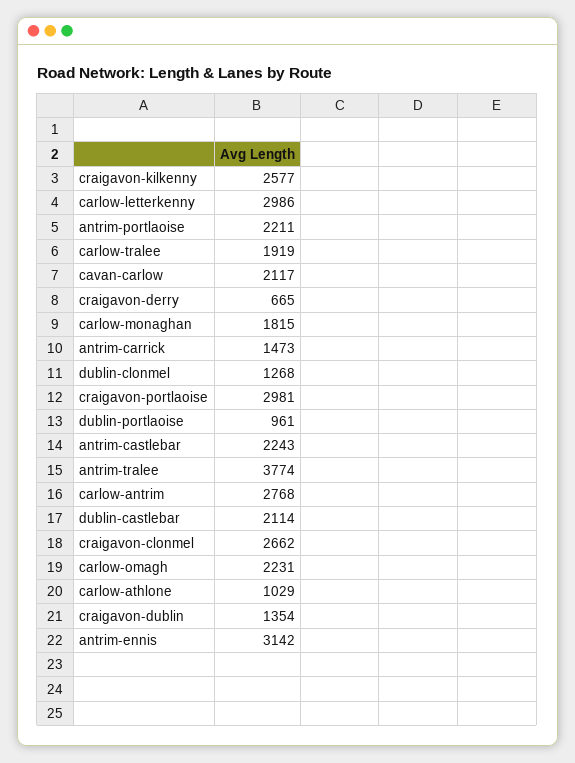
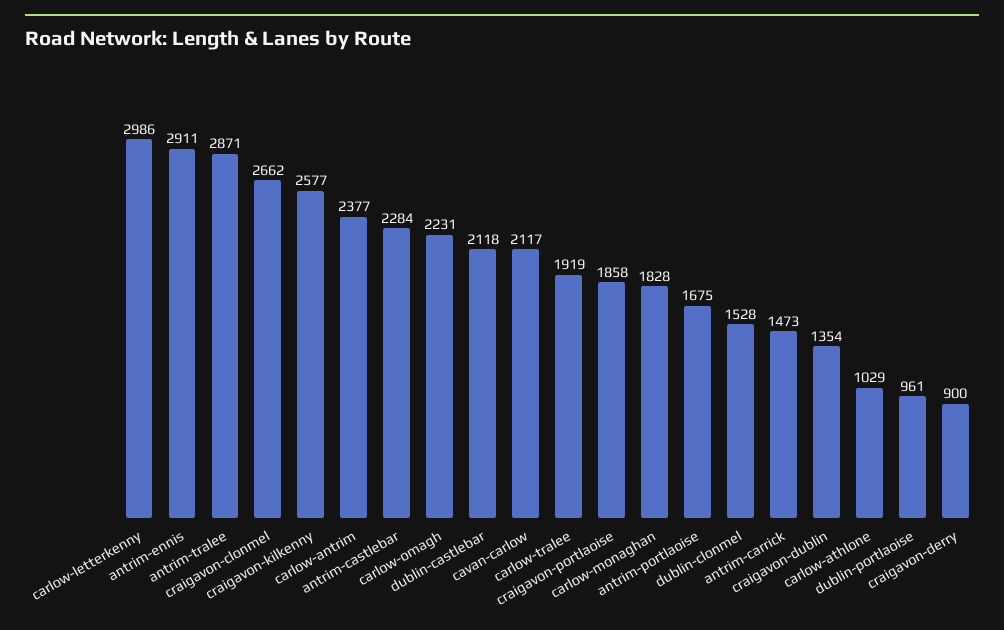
  {
    "craigavon-kilkenny": 2577,
    "carlow-letterkenny": 2986,
-   "antrim-portlaoise": 2211,
+   "antrim-portlaoise": 1675,
    "carlow-tralee": 1919,
    "cavan-carlow": 2117,
-   "craigavon-derry": 665,
+   "craigavon-derry": 900,
-   "carlow-monaghan": 1815,
+   "carlow-monaghan": 1828,
    "antrim-carrick": 1473,
-   "dublin-clonmel": 1268,
+   "dublin-clonmel": 1528,
-   "craigavon-portlaoise": 2981,
+   "craigavon-portlaoise": 1858,
    "dublin-portlaoise": 961,
-   "antrim-castlebar": 2243,
+   "antrim-castlebar": 2284,
-   "antrim-tralee": 3774,
+   "antrim-tralee": 2871,
-   "carlow-antrim": 2768,
+   "carlow-antrim": 2377,
-   "dublin-castlebar": 2114,
+   "dublin-castlebar": 2118,
    "craigavon-clonmel": 2662,
    "carlow-omagh": 2231,
    "carlow-athlone": 1029,
    "craigavon-dublin": 1354,
-   "antrim-ennis": 3142
+   "antrim-ennis": 2911
  }

